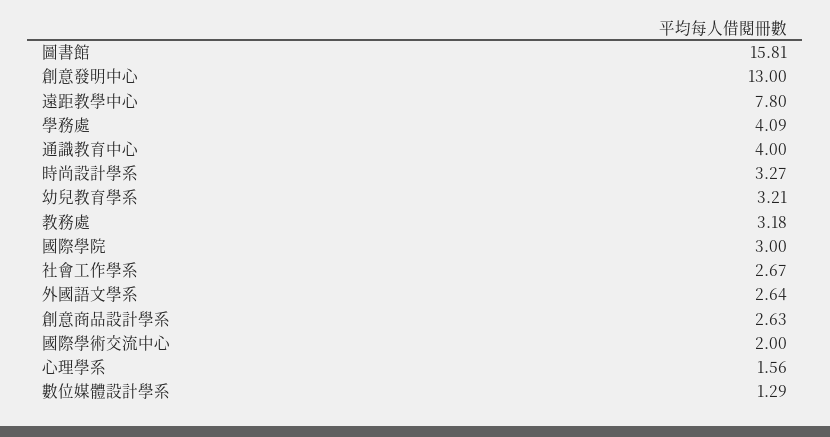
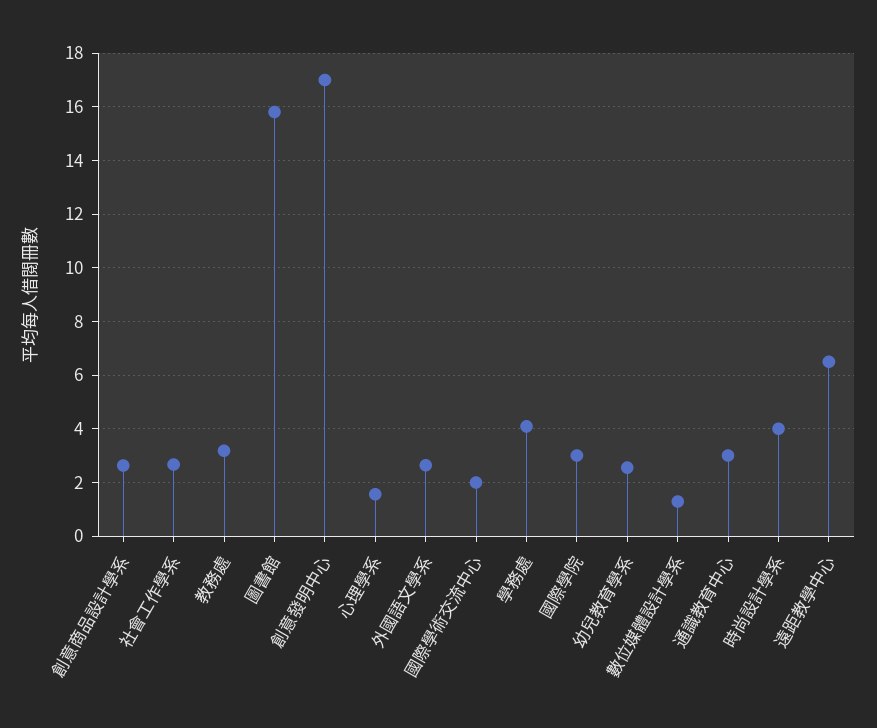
  {
    "圖書館": 15.81,
-   "創意發明中心": 13,
+   "創意發明中心": 17,
-   "遠距教學中心": 7.8,
+   "遠距教學中心": 6.5,
    "學務處": 4.09,
-   "通識教育中心": 4,
+   "通識教育中心": 3,
-   "時尚設計學系": 3.27,
+   "時尚設計學系": 4,
-   "幼兒教育學系": 3.21,
+   "幼兒教育學系": 2.5,
    "教務處": 3.18,
    "國際學院": 3,
    "社會工作學系": 2.67,
    "外國語文學系": 2.64,
    "創意商品設計學系": 2.63,
    "國際學術交流中心": 2,
    "心理學系": 1.56,
    "數位媒體設計學系": 1.29
  }

